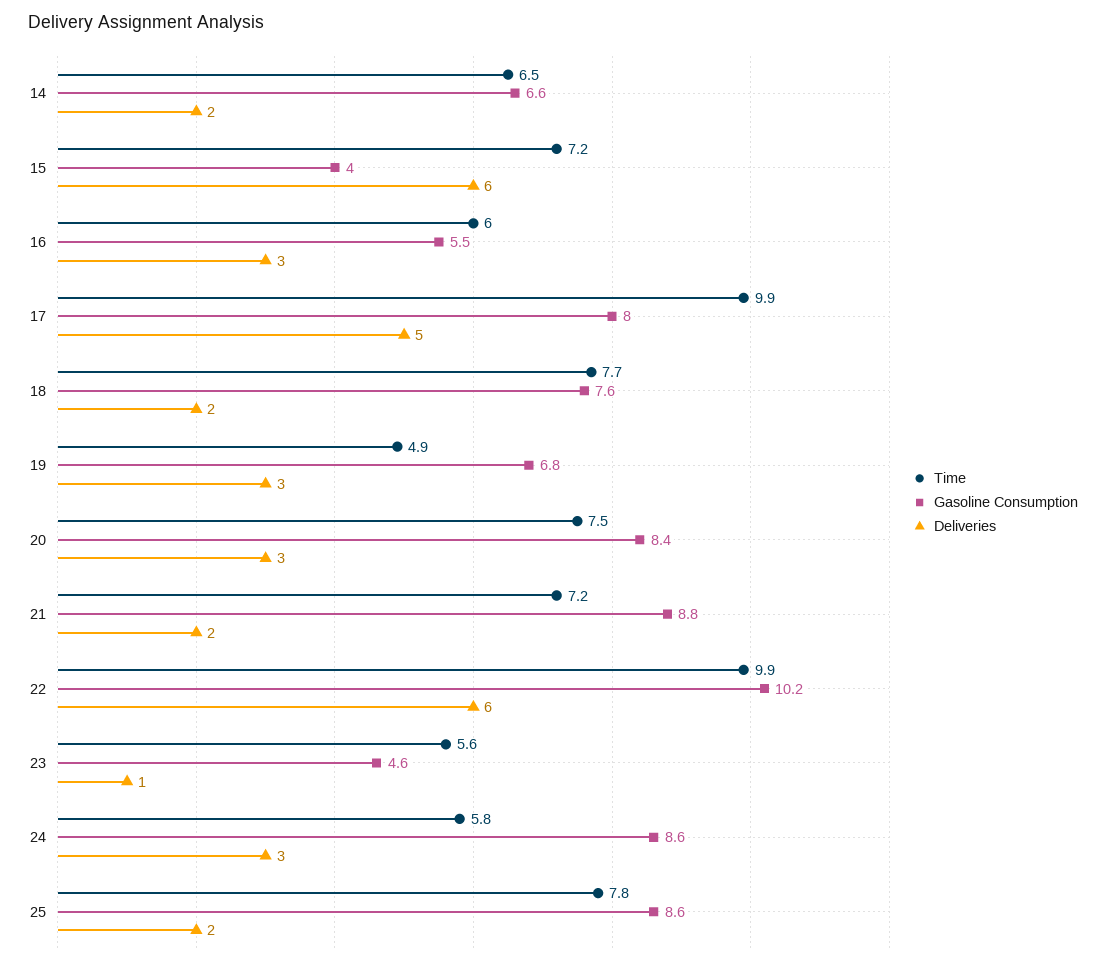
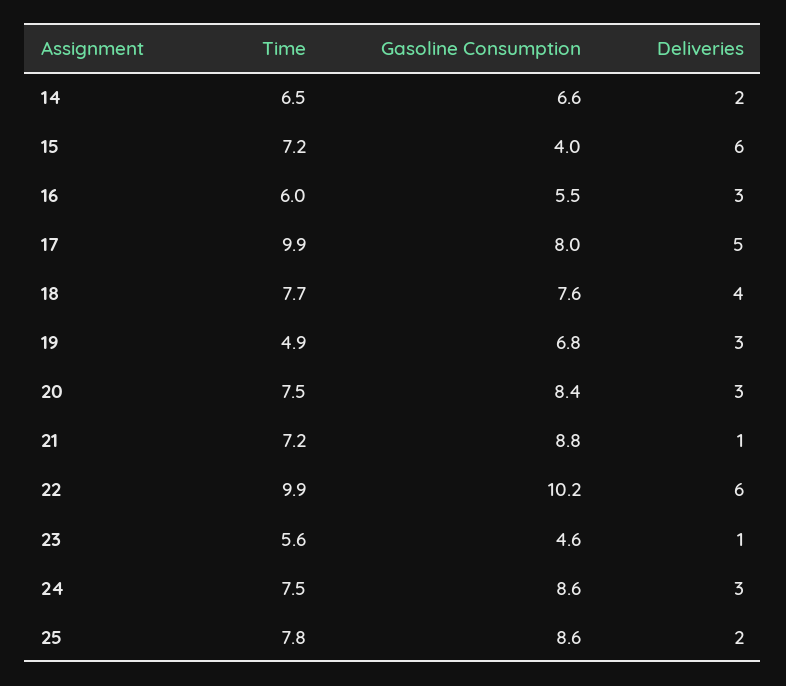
  {
    "Time": {
      "14": 6.5,
      "15": 7.2,
      "16": 6,
      "17": 9.9,
      "18": 7.7,
      "19": 4.9,
      "20": 7.5,
      "21": 7.2,
      "22": 9.9,
      "23": 5.6,
-     "24": 5.8,
+     "24": 7.5,
      "25": 7.8
    },
    "Gasoline Consumption": {
      "14": 6.6,
      "15": 4,
      "16": 5.5,
      "17": 8,
      "18": 7.6,
      "19": 6.8,
      "20": 8.4,
      "21": 8.8,
      "22": 10.2,
      "23": 4.6,
      "24": 8.6,
      "25": 8.6
    },
    "Deliveries": {
      "14": 2,
      "15": 6,
      "16": 3,
      "17": 5,
-     "18": 2,
+     "18": 4,
      "19": 3,
      "20": 3,
-     "21": 2,
+     "21": 1,
      "22": 6,
      "23": 1,
      "24": 3,
      "25": 2
    }
  }

